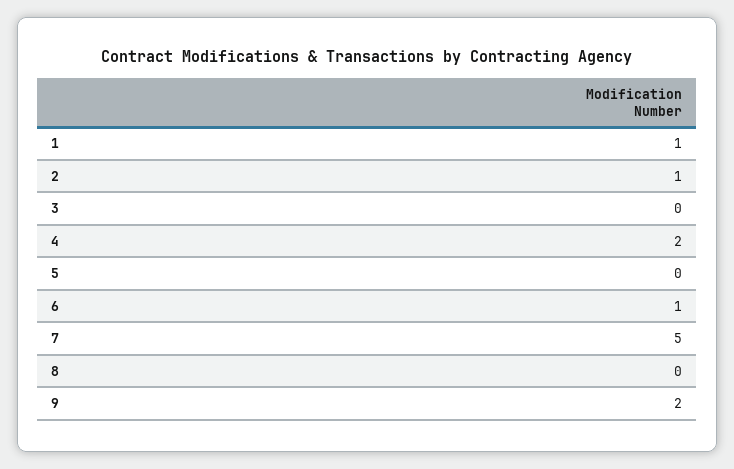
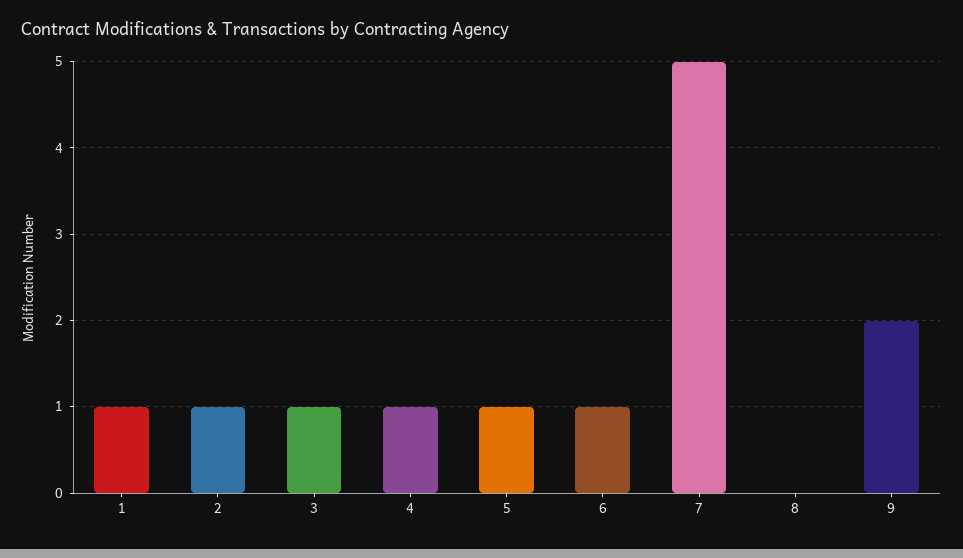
  {
    "1": 1,
    "2": 1,
-   "3": 0,
+   "3": 1,
-   "4": 2,
+   "4": 1,
-   "5": 0,
+   "5": 1,
    "6": 1,
    "7": 5,
    "8": 0,
    "9": 2
  }

